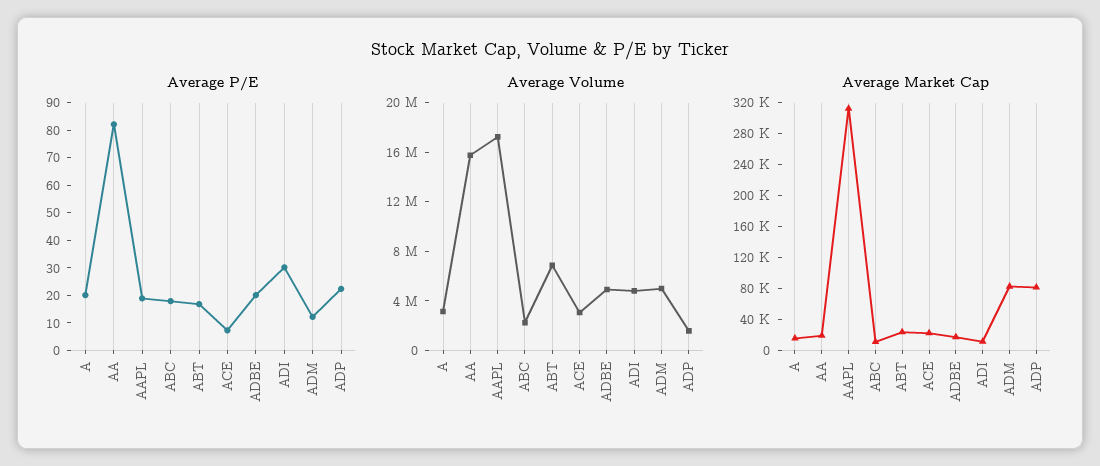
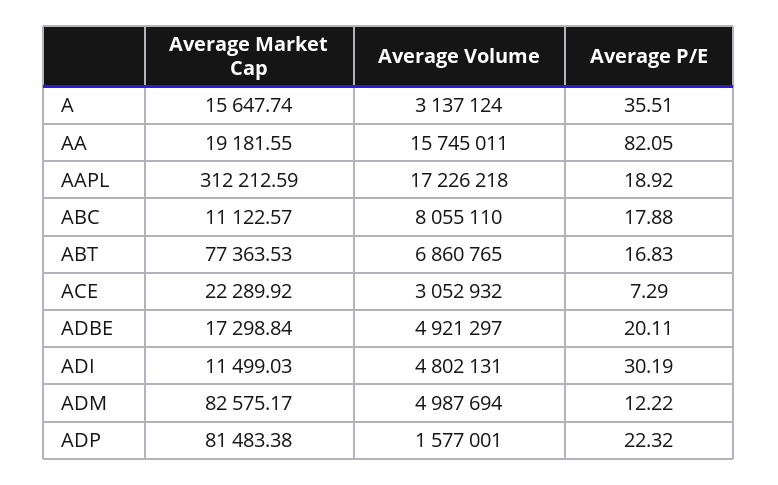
  {
    "Average P/E": {
-     "A": 20,
+     "A": 35.51,
      "AA": 82.05,
      "AAPL": 18.92,
      "ABC": 17.88,
      "ABT": 16.83,
      "ACE": 7.29,
      "ADBE": 20.11,
      "ADI": 30.19,
      "ADM": 12.22,
      "ADP": 22.32
    },
    "Average Volume": {
      "A": 3137124,
      "AA": 15745011,
      "AAPL": 17226218,
-     "ABC": 2000000,
+     "ABC": 8055110,
      "ABT": 6860765,
      "ACE": 3052932,
      "ADBE": 4921297,
      "ADI": 4802131,
      "ADM": 4987694,
      "ADP": 1577001
    },
    "Average Market Cap": {
      "A": 15647.74,
      "AA": 19181.55,
      "AAPL": 312212.59,
      "ABC": 11122.57,
-     "ABT": 20000,
+     "ABT": 77363.53,
      "ACE": 22289.92,
      "ADBE": 17298.84,
      "ADI": 11499.03,
      "ADM": 82575.17,
      "ADP": 81483.38
    }
  }

